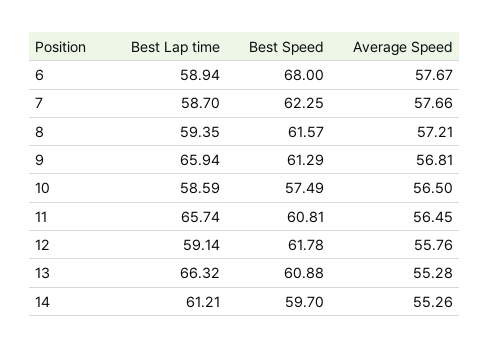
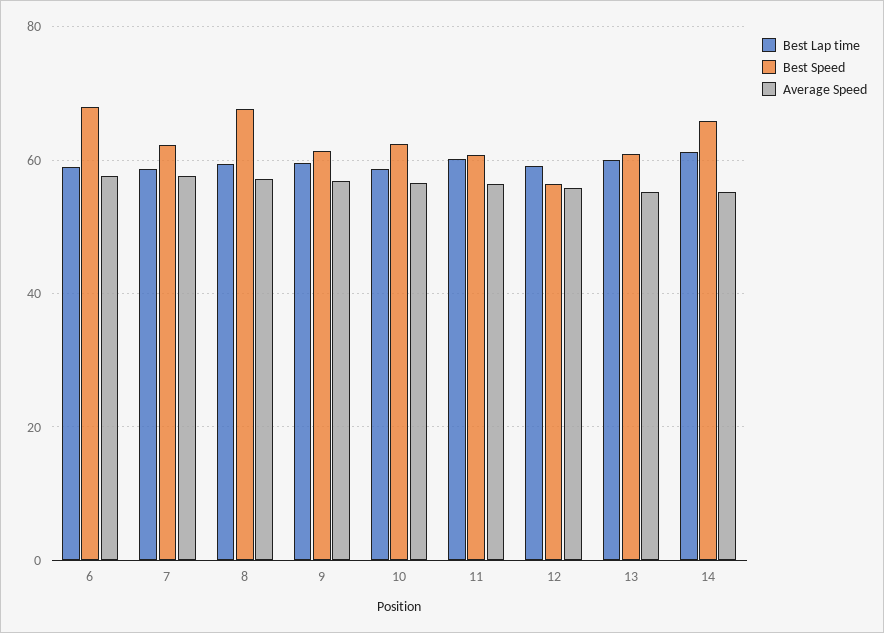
  {
    "Best Lap time": {
      "6": 58.94,
      "7": 58.7,
      "8": 59.35,
-     "9": 65.94,
+     "9": 60,
      "10": 58.59,
-     "11": 65.74,
+     "11": 60,
      "12": 59.14,
-     "13": 66.32,
+     "13": 60,
      "14": 61.21
    },
    "Best Speed": {
      "6": 68,
      "7": 62.25,
-     "8": 61.57,
+     "8": 68,
      "9": 61.29,
-     "10": 57.49,
+     "10": 62,
      "11": 60.81,
-     "12": 61.78,
+     "12": 56,
      "13": 60.88,
-     "14": 59.7
+     "14": 66
    },
    "Average Speed": {
      "6": 57.67,
      "7": 57.66,
      "8": 57.21,
      "9": 56.81,
      "10": 56.5,
      "11": 56.45,
      "12": 55.76,
      "13": 55.28,
      "14": 55.26
    }
  }

